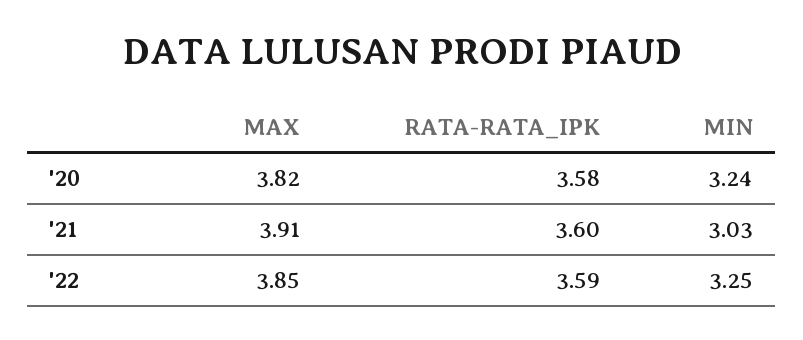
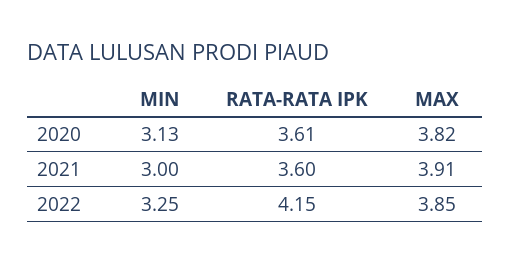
  {
    "MAX": {
      "'20": 3.82,
      "'21": 3.91,
      "'22": 3.85
    },
    "RATA-RATA_IPK": {
-     "'20": 3.58,
+     "'20": 3.61,
      "'21": 3.6,
-     "'22": 3.59
+     "'22": 4.15
    },
    "MIN": {
-     "'20": 3.24,
+     "'20": 3.13,
-     "'21": 3.03,
+     "'21": 3,
      "'22": 3.25
    }
  }

